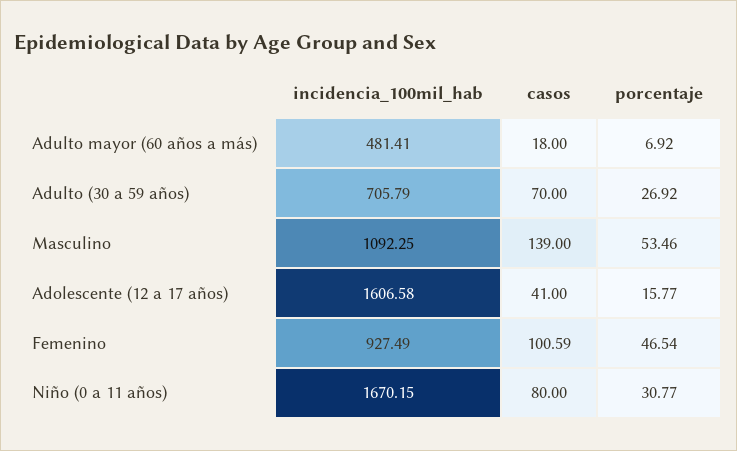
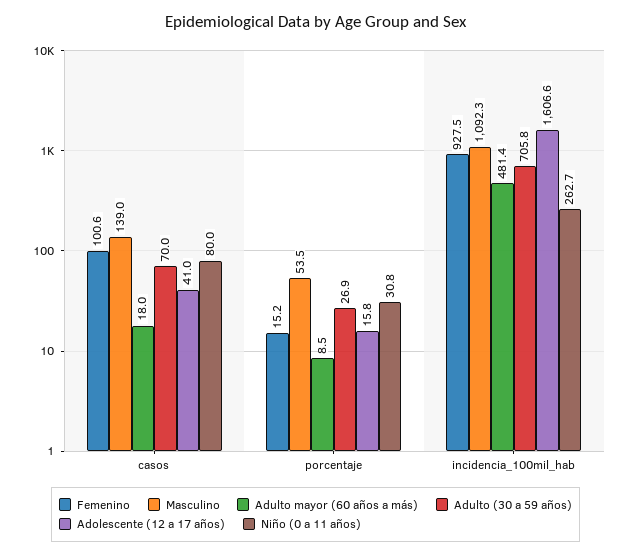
  {
    "Adulto mayor (60 años a más)": {
      "incidencia_100mil_hab": 481.41,
      "casos": 18,
-     "porcentaje": 6.92
+     "porcentaje": 8.5
    },
    "Adulto (30 a 59 años)": {
      "incidencia_100mil_hab": 705.79,
      "casos": 70,
      "porcentaje": 26.92
    },
    "Masculino": {
      "incidencia_100mil_hab": 1092.25,
      "casos": 139,
      "porcentaje": 53.46
    },
    "Adolescente (12 a 17 años)": {
      "incidencia_100mil_hab": 1606.58,
      "casos": 41,
      "porcentaje": 15.77
    },
    "Femenino": {
      "incidencia_100mil_hab": 927.49,
      "casos": 100.59,
-     "porcentaje": 46.54
+     "porcentaje": 15.2
    },
    "Niño (0 a 11 años)": {
-     "incidencia_100mil_hab": 1670.15,
+     "incidencia_100mil_hab": 262.7,
      "casos": 80,
      "porcentaje": 30.77
    }
  }

